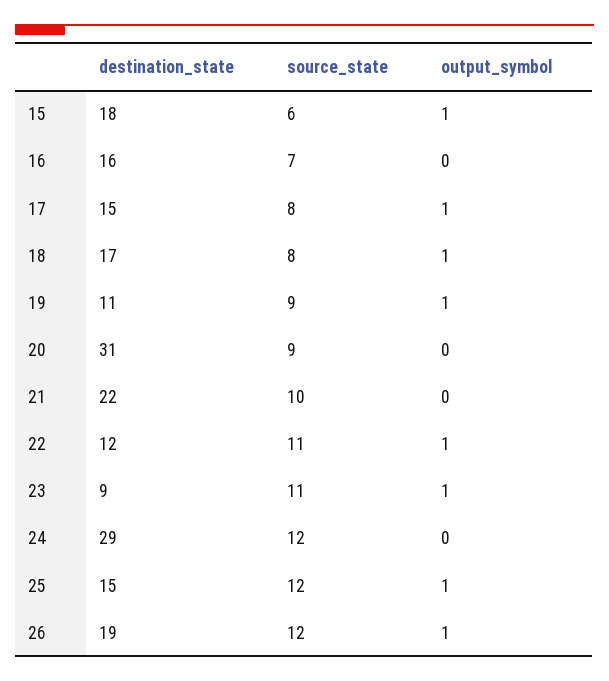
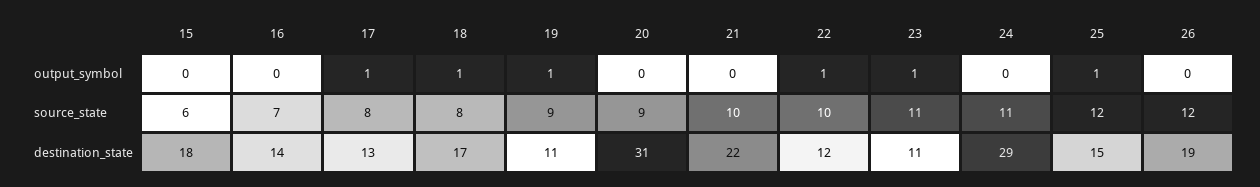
  {
    "destination_state": {
      "15": 18,
-     "16": 16,
+     "16": 14,
-     "17": 15,
+     "17": 13,
      "18": 17,
      "19": 11,
      "20": 31,
      "21": 22,
      "22": 12,
-     "23": 9,
+     "23": 11,
      "24": 29,
      "25": 15,
      "26": 19
    },
    "source_state": {
      "15": 6,
      "16": 7,
      "17": 8,
      "18": 8,
      "19": 9,
      "20": 9,
      "21": 10,
-     "22": 11,
+     "22": 10,
      "23": 11,
-     "24": 12,
+     "24": 11,
      "25": 12,
      "26": 12
    },
    "output_symbol": {
-     "15": 1,
+     "15": 0,
      "16": 0,
      "17": 1,
      "18": 1,
      "19": 1,
      "20": 0,
      "21": 0,
      "22": 1,
      "23": 1,
      "24": 0,
      "25": 1,
-     "26": 1
+     "26": 0
    }
  }

